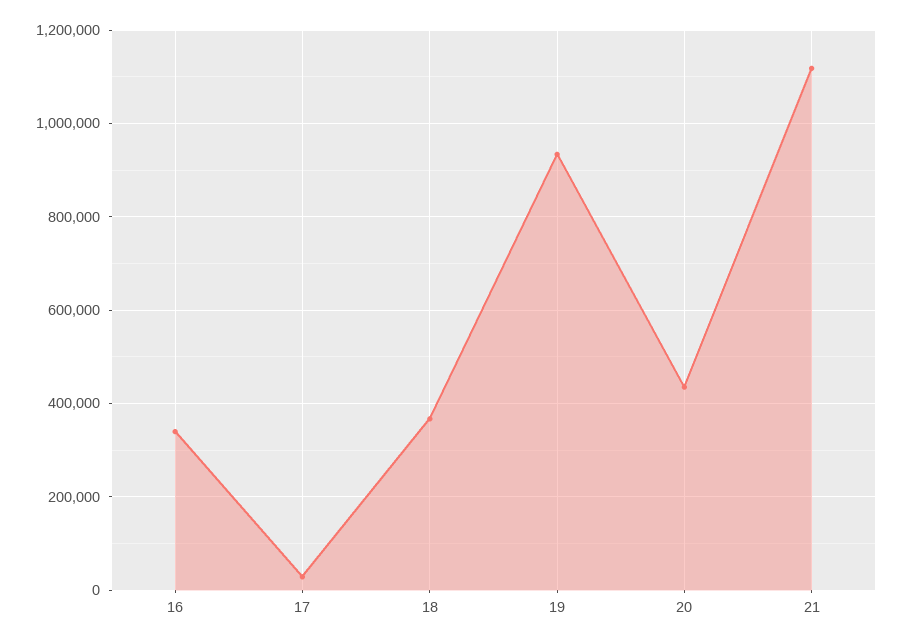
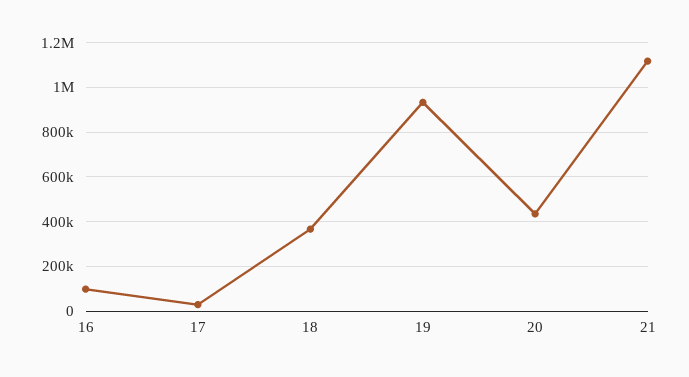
  {
-   "16": 340000,
+   "16": 100000,
    "17": 20000,
    "18": 360000,
    "19": 940000,
    "20": 440000,
    "21": 1120000
  }

